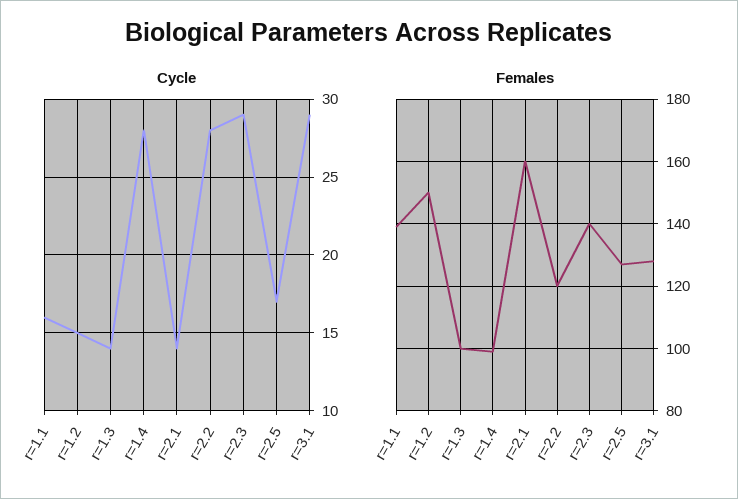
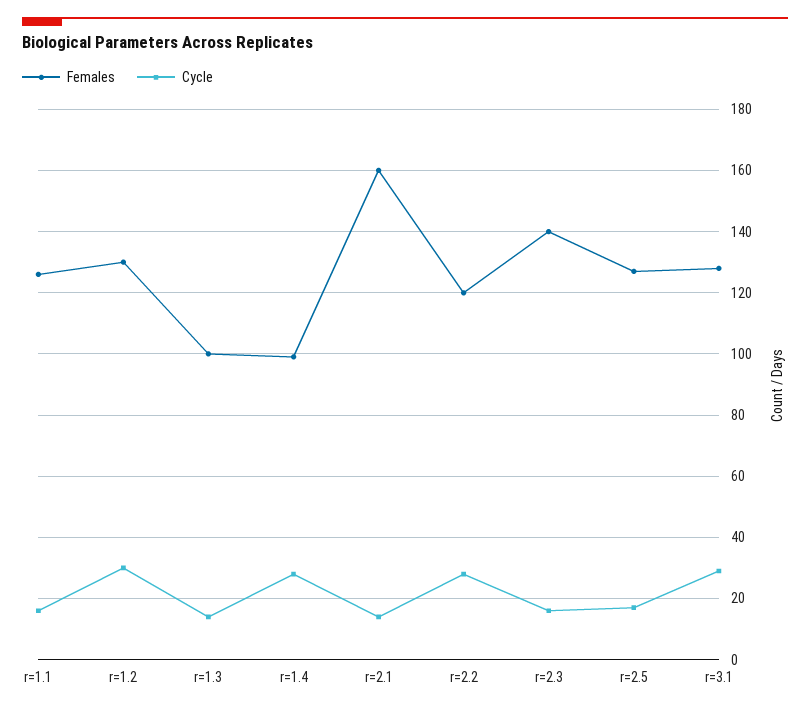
  {
    "Cycle": {
      "r=1.1": 16,
-     "r=1.2": 15,
+     "r=1.2": 30,
      "r=1.3": 14,
      "r=1.4": 28,
      "r=2.1": 14,
      "r=2.2": 28,
-     "r=2.3": 29,
+     "r=2.3": 15,
      "r=2.5": 17,
      "r=3.1": 29
    },
    "Females": {
-     "r=1.1": 140,
+     "r=1.1": 125,
-     "r=1.2": 150,
+     "r=1.2": 130,
      "r=1.3": 100,
      "r=1.4": 100,
      "r=2.1": 160,
      "r=2.2": 120,
      "r=2.3": 140,
      "r=2.5": 125,
      "r=3.1": 130
    }
  }

